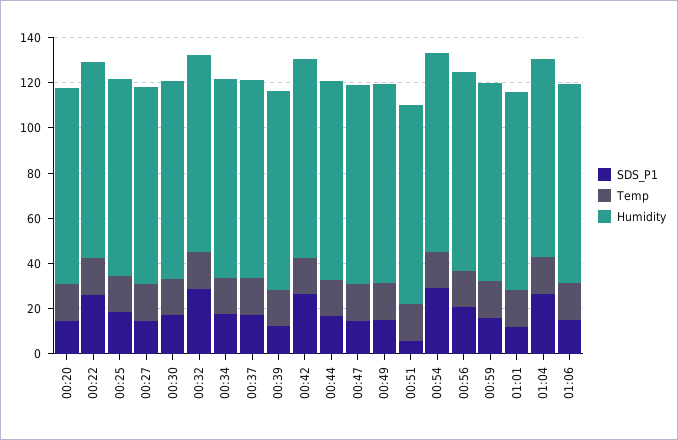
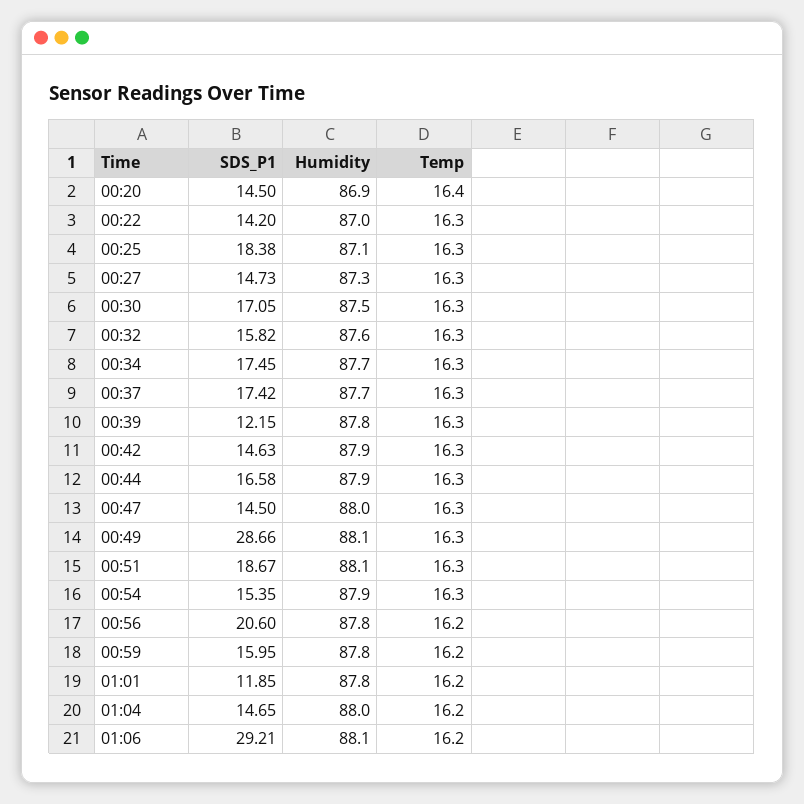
  {
    "SDS_P1": {
      "00:20": 14.5,
-     "00:22": 25,
+     "00:22": 14.2,
      "00:25": 18.38,
      "00:27": 14.73,
      "00:30": 17.05,
-     "00:32": 30,
+     "00:32": 15.82,
      "00:34": 17.45,
      "00:37": 17.42,
      "00:39": 12.15,
-     "00:42": 25,
+     "00:42": 14.63,
      "00:44": 16.58,
      "00:47": 14.5,
-     "00:49": 15,
+     "00:49": 28.66,
-     "00:51": 5,
+     "00:51": 18.67,
-     "00:54": 30,
+     "00:54": 15.35,
      "00:56": 20.6,
      "00:59": 15.95,
      "01:01": 11.85,
-     "01:04": 25,
+     "01:04": 14.65,
-     "01:06": 15
+     "01:06": 29.21
    },
    "Temp": {
      "00:20": 16.4,
      "00:22": 16.3,
      "00:25": 16.3,
      "00:27": 16.3,
      "00:30": 16.3,
      "00:32": 16.3,
      "00:34": 16.3,
      "00:37": 16.3,
      "00:39": 16.3,
      "00:42": 16.3,
      "00:44": 16.3,
      "00:47": 16.3,
      "00:49": 16.3,
      "00:51": 16.3,
      "00:54": 16.3,
      "00:56": 16.2,
      "00:59": 16.2,
      "01:01": 16.2,
      "01:04": 16.2,
      "01:06": 16.2
    },
    "Humidity": {
      "00:20": 86.9,
      "00:22": 87,
      "00:25": 87.1,
      "00:27": 87.3,
      "00:30": 87.5,
      "00:32": 87.6,
      "00:34": 87.7,
      "00:37": 87.7,
      "00:39": 87.8,
      "00:42": 87.9,
      "00:44": 87.9,
      "00:47": 88,
      "00:49": 88.1,
      "00:51": 88.1,
      "00:54": 87.9,
      "00:56": 87.8,
      "00:59": 87.8,
      "01:01": 87.8,
      "01:04": 88,
      "01:06": 88.1
    }
  }

